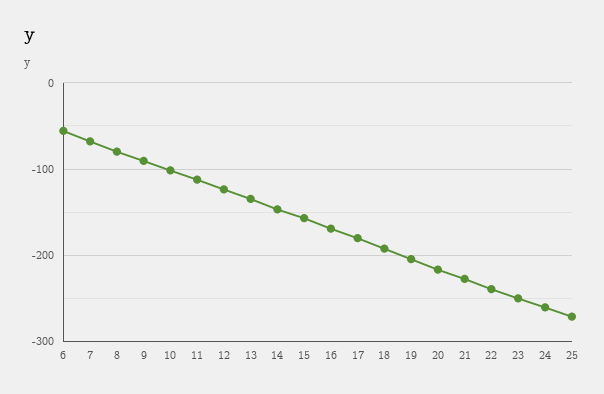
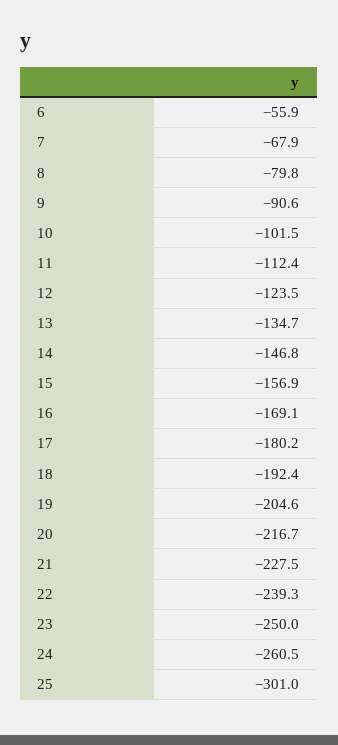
  {
    "6": -55.9,
    "7": -67.9,
    "8": -79.8,
    "9": -90.6,
    "10": -101.5,
    "11": -112.4,
    "12": -123.5,
    "13": -134.7,
    "14": -146.8,
    "15": -156.9,
    "16": -169.1,
    "17": -180.2,
    "18": -192.4,
    "19": -204.6,
    "20": -216.7,
    "21": -227.5,
    "22": -239.3,
    "23": -250,
    "24": -260.5,
-   "25": -270
+   "25": -301
  }

